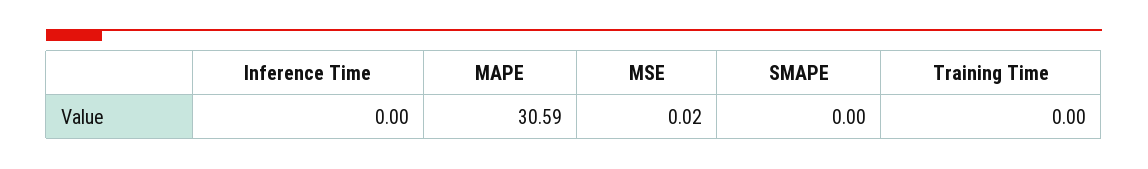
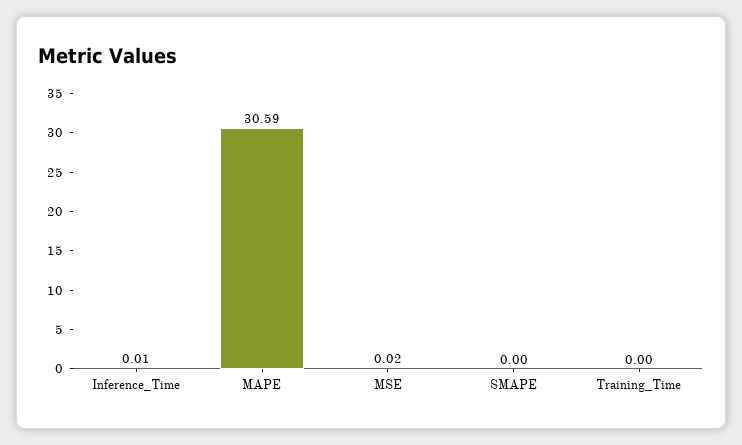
  {
-   "Inference Time": 0,
+   "Inference Time": 0.01,
    "MAPE": 30.59,
    "MSE": 0.02,
    "SMAPE": 0,
    "Training Time": 0
  }

